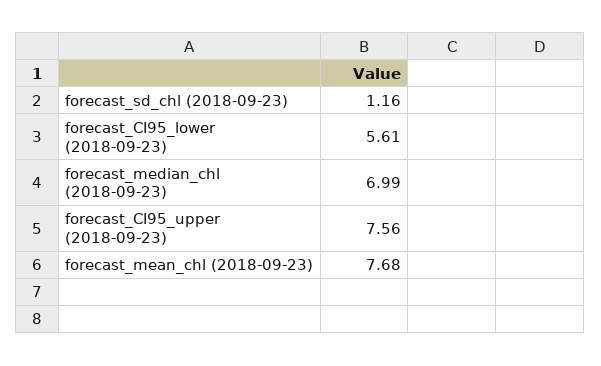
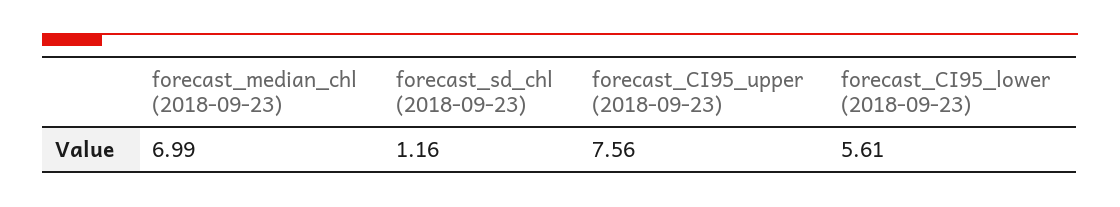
  {
    "forecast_sd_chl (2018-09-23)": 1.16,
    "forecast_CI95_lower (2018-09-23)": 5.61,
    "forecast_median_chl (2018-09-23)": 6.99,
-   "forecast_CI95_upper (2018-09-23)": 7.56,
+   "forecast_CI95_upper (2018-09-23)": 7.56
-   "forecast_mean_chl (2018-09-23)": 7.68
  }

